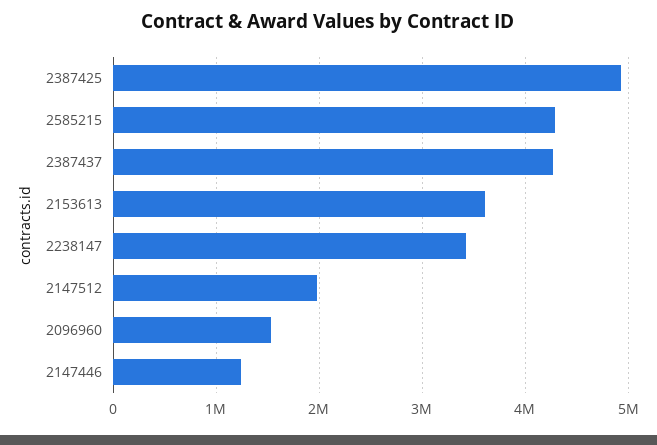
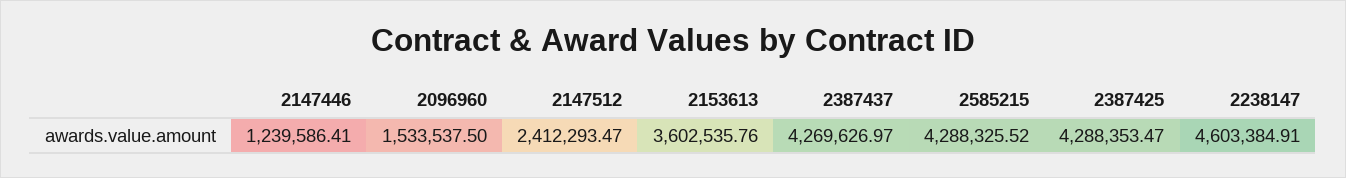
  {
-   "2387425": 4900000,
+   "2387425": 4288353.47,
    "2585215": 4288325.52,
    "2387437": 4269626.97,
    "2153613": 3602535.76,
-   "2238147": 3400000,
+   "2238147": 4603384.91,
-   "2147512": 2000000,
+   "2147512": 2412293.47,
    "2096960": 1533537.5,
    "2147446": 1239586.41
  }

